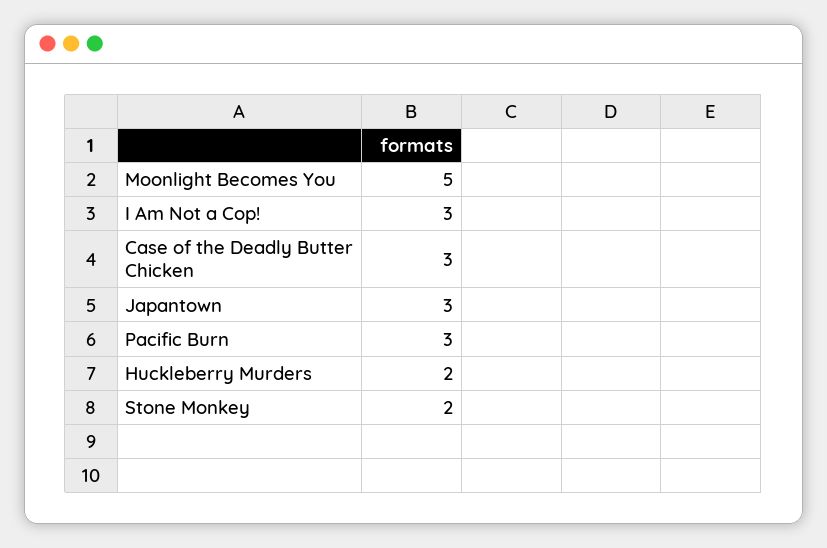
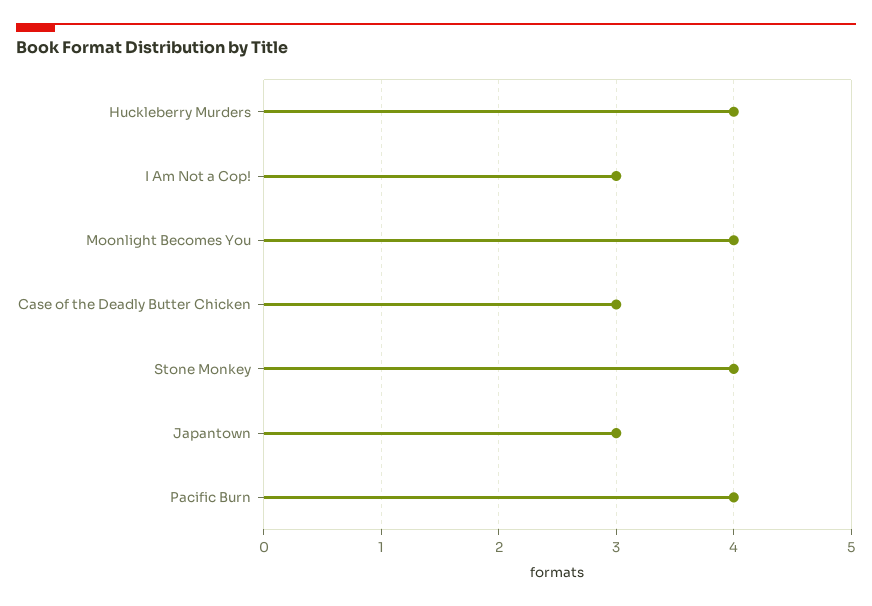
  {
-   "Moonlight Becomes You": 5,
+   "Moonlight Becomes You": 4,
    "I Am Not a Cop!": 3,
    "Case of the Deadly Butter Chicken": 3,
    "Japantown": 3,
-   "Pacific Burn": 3,
+   "Pacific Burn": 4,
-   "Huckleberry Murders": 2,
+   "Huckleberry Murders": 4,
-   "Stone Monkey": 2
+   "Stone Monkey": 4
  }

